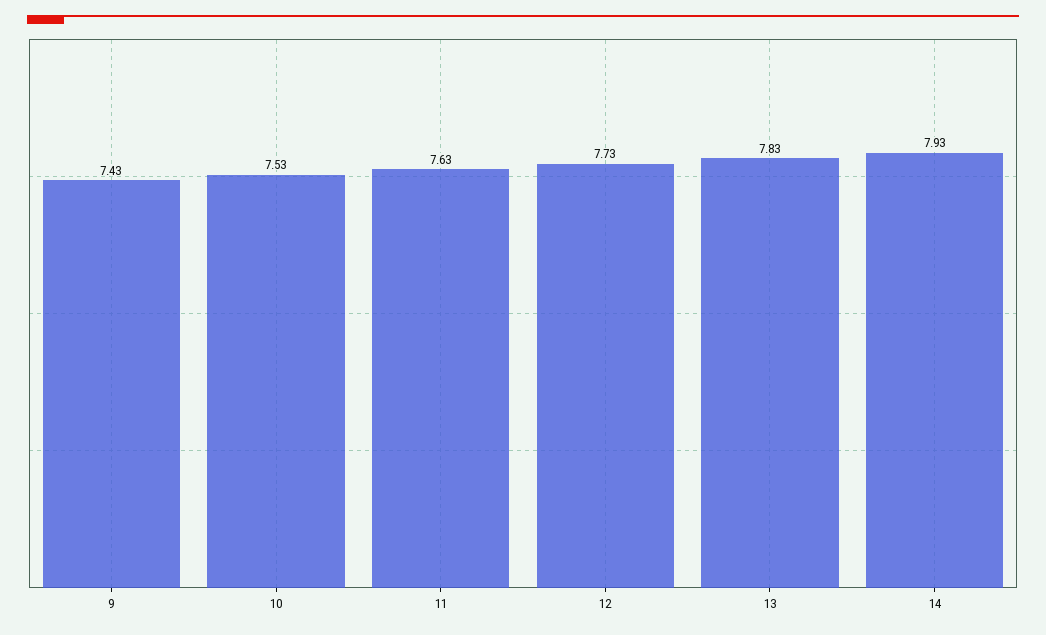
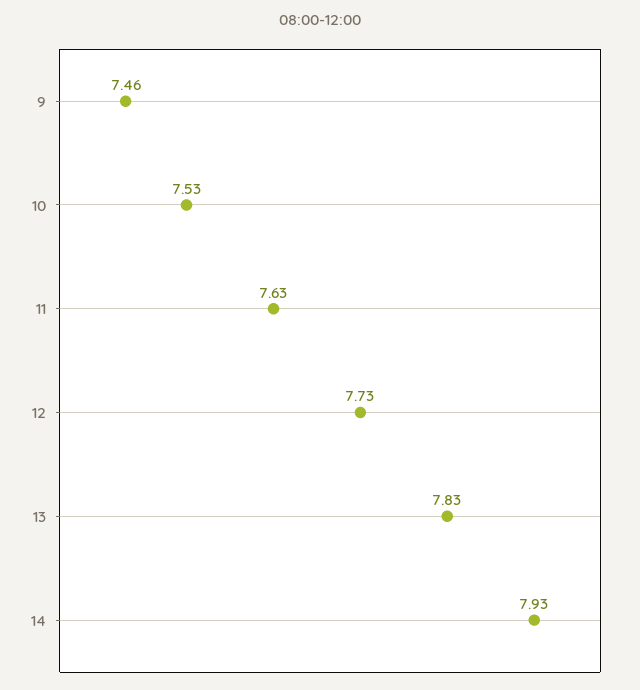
  {
-   "9": 7.43,
+   "9": 7.46,
    "10": 7.53,
    "11": 7.63,
    "12": 7.73,
    "13": 7.83,
    "14": 7.93
  }

